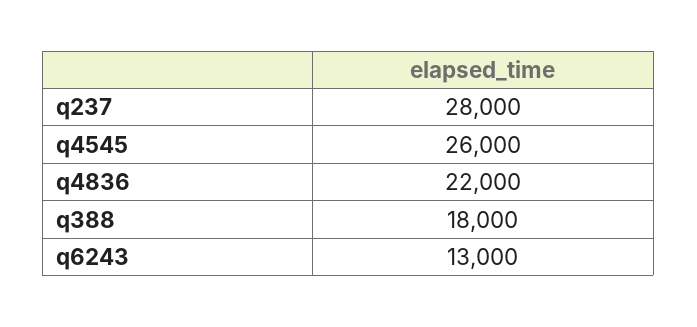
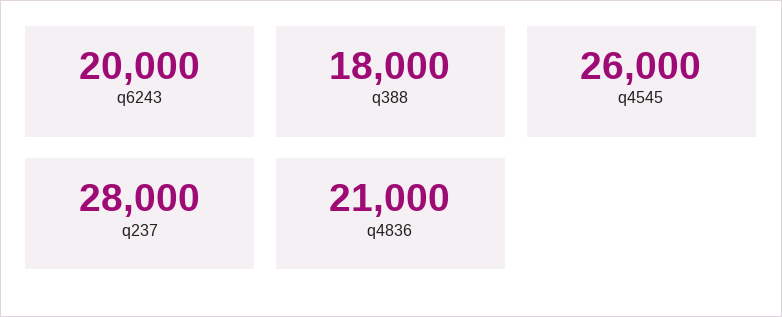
  {
    "q237": 28000,
    "q4545": 26000,
-   "q4836": 22000,
+   "q4836": 21000,
    "q388": 18000,
-   "q6243": 13000
+   "q6243": 20000
  }

